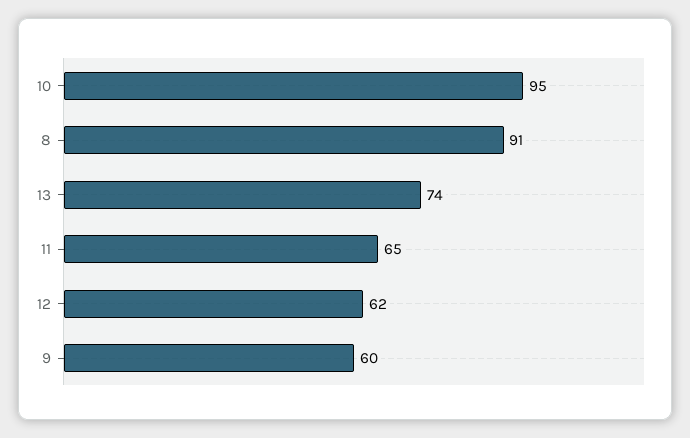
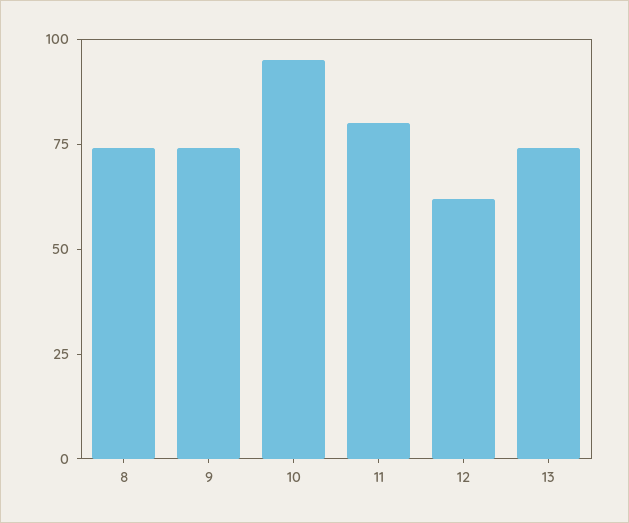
  {
    "10": 95,
-   "8": 91,
+   "8": 75,
    "13": 74,
-   "11": 65,
+   "11": 80,
    "12": 62,
-   "9": 60
+   "9": 75
  }

